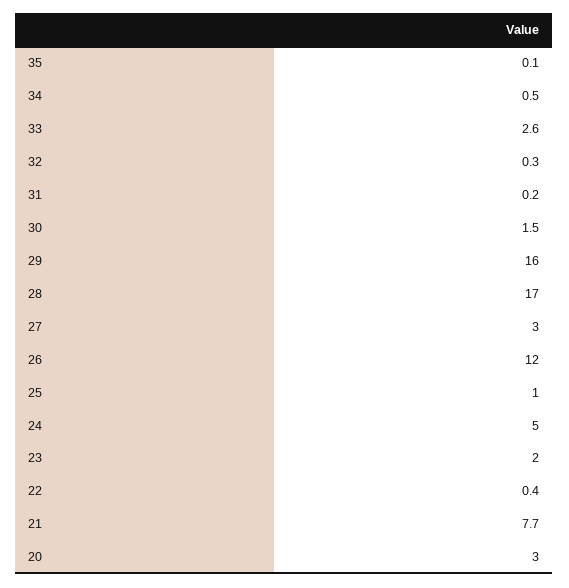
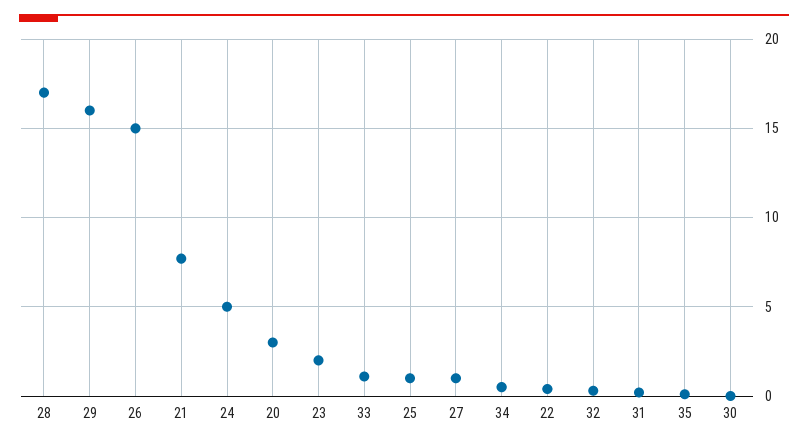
  {
    "35": 0.1,
    "34": 0.5,
-   "33": 2.6,
+   "33": 1,
    "32": 0.3,
    "31": 0.2,
-   "30": 1.5,
+   "30": 0,
    "29": 16,
    "28": 17,
-   "27": 3,
+   "27": 1,
-   "26": 12,
+   "26": 15,
    "25": 1,
    "24": 5,
    "23": 2,
    "22": 0.4,
    "21": 7.7,
    "20": 3
  }

